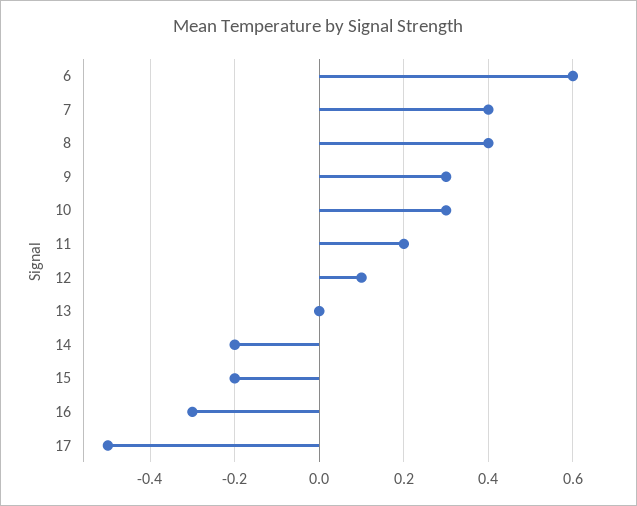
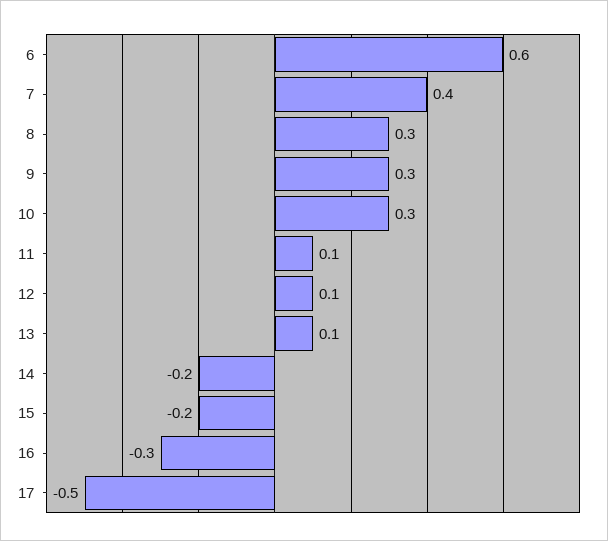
  {
    "6": 0.6,
    "7": 0.4,
-   "8": 0.4,
+   "8": 0.3,
    "9": 0.3,
    "10": 0.3,
-   "11": 0.2,
+   "11": 0.1,
    "12": 0.1,
-   "13": 0,
+   "13": 0.1,
    "14": -0.2,
    "15": -0.2,
    "16": -0.3,
    "17": -0.5
  }

